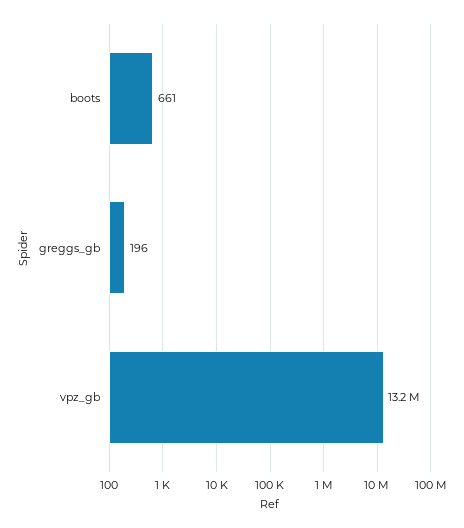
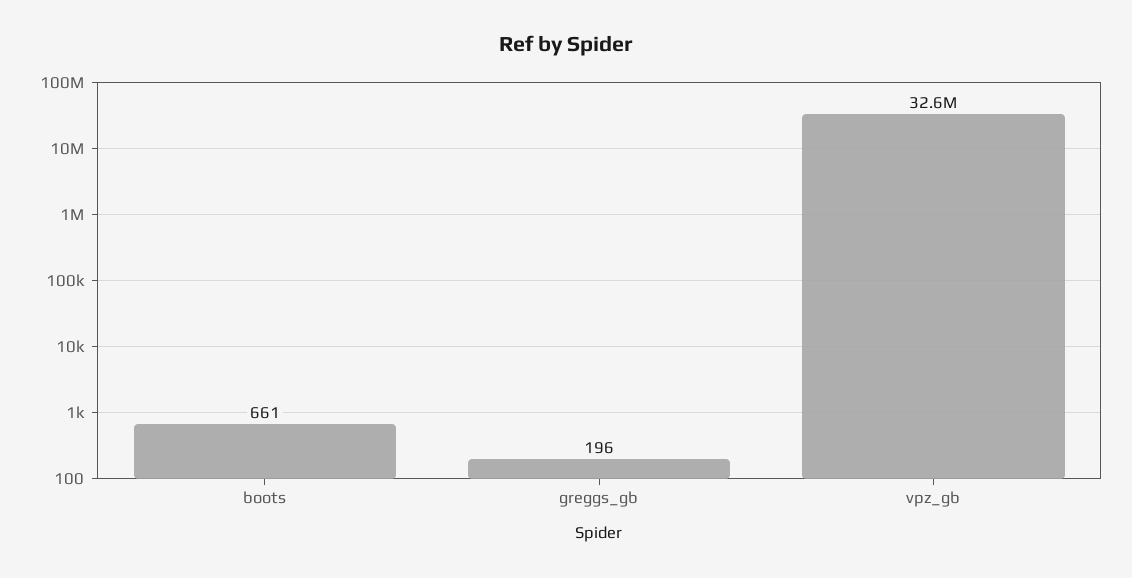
  {
    "boots": 661,
    "greggs_gb": 196,
-   "vpz_gb": 13200000
+   "vpz_gb": 32600000
  }

